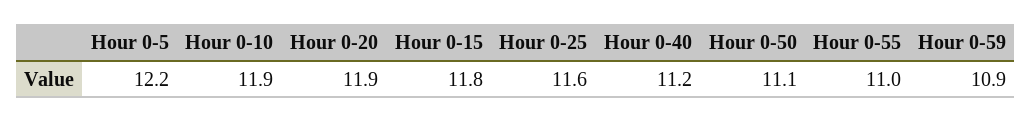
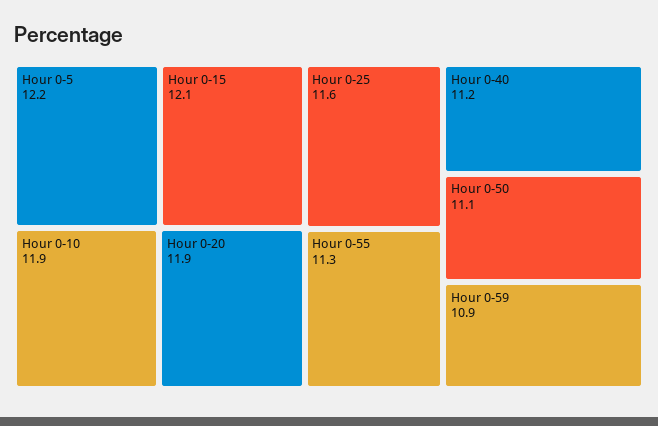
  {
    "Hour 0-5": 12.2,
    "Hour 0-10": 11.9,
    "Hour 0-20": 11.9,
-   "Hour 0-15": 11.8,
+   "Hour 0-15": 12.1,
    "Hour 0-25": 11.6,
    "Hour 0-40": 11.2,
    "Hour 0-50": 11.1,
-   "Hour 0-55": 11,
+   "Hour 0-55": 11.3,
    "Hour 0-59": 10.9
  }

